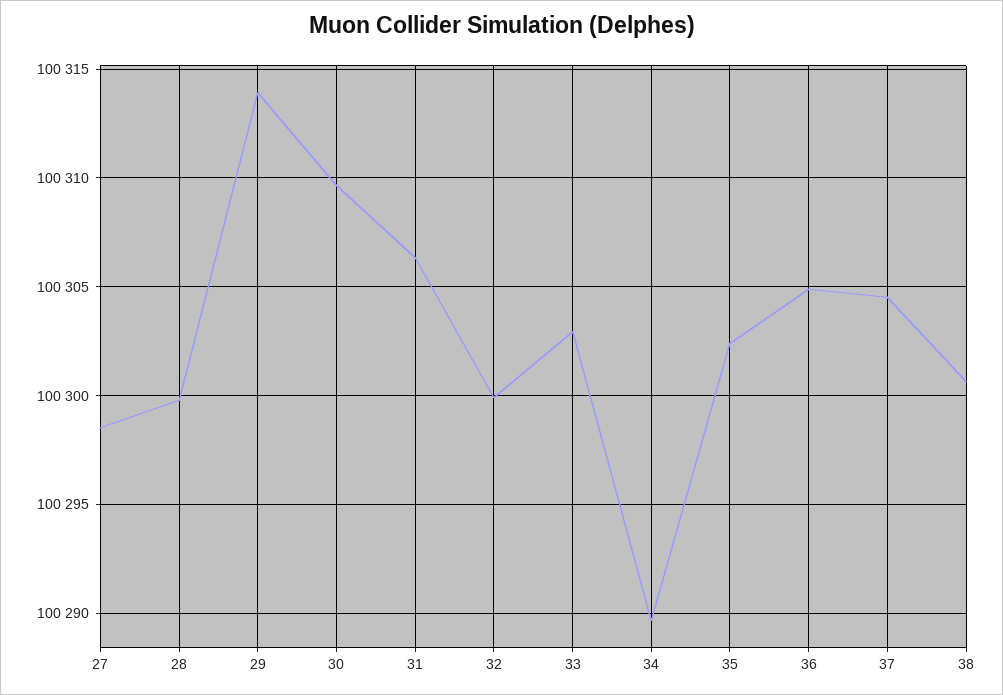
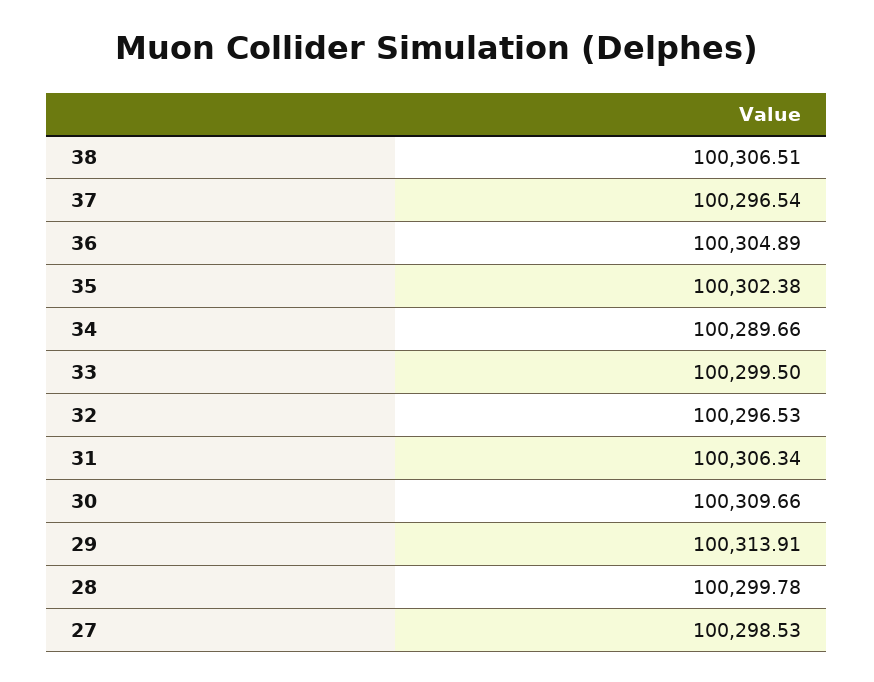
  {
    "27": 100298.53,
    "28": 100299.78,
    "29": 100313.91,
    "30": 100309.66,
    "31": 100306.34,
-   "32": 100300,
+   "32": 100296.53,
-   "33": 100303,
+   "33": 100299.5,
    "34": 100289.66,
    "35": 100302.38,
    "36": 100304.89,
-   "37": 100304.5,
+   "37": 100296.54,
-   "38": 100300.5
+   "38": 100306.51
  }

